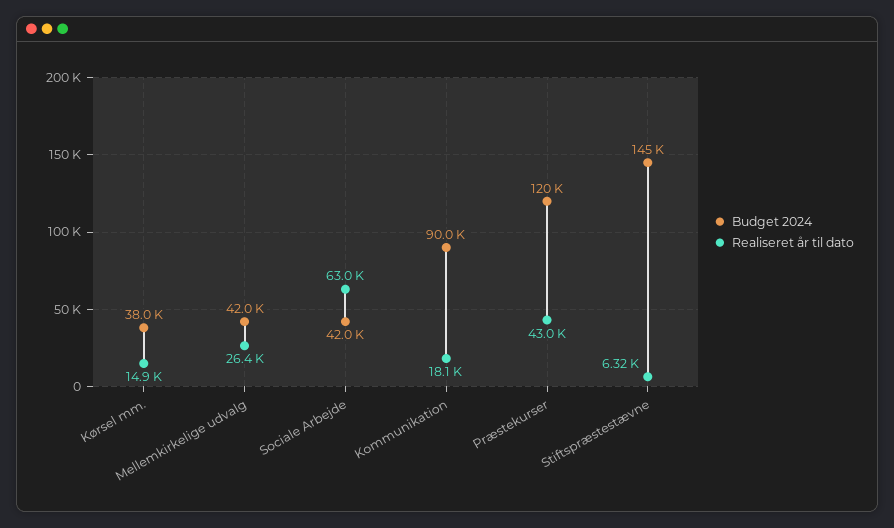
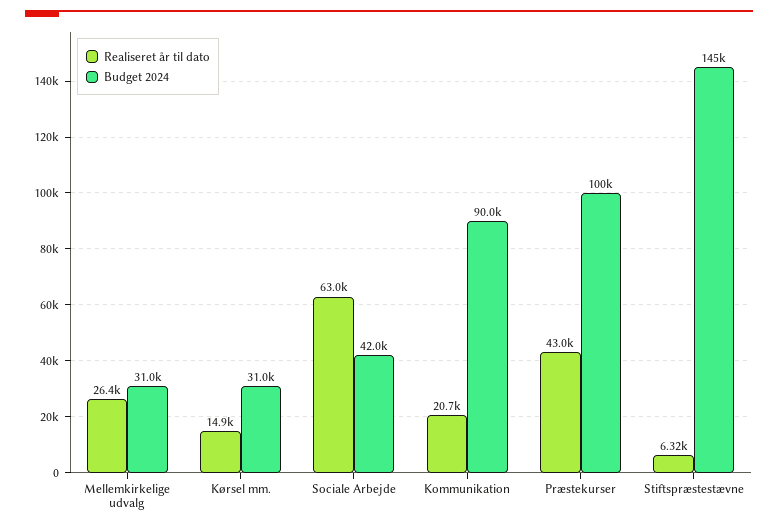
  {
    "Budget 2024": {
-     "Kørsel mm.": 38000,
+     "Kørsel mm.": 31000,
-     "Mellemkirkelige udvalg": 42000,
+     "Mellemkirkelige udvalg": 31000,
      "Sociale Arbejde": 42000,
      "Kommunikation": 90000,
-     "Præstekurser": 120000,
+     "Præstekurser": 100000,
      "Stiftspræstestævne": 145000
    },
    "Realiseret år til dato": {
      "Kørsel mm.": 14900,
      "Mellemkirkelige udvalg": 26400,
      "Sociale Arbejde": 63000,
-     "Kommunikation": 18100,
+     "Kommunikation": 20700,
      "Præstekurser": 43000,
      "Stiftspræstestævne": 6320
    }
  }

